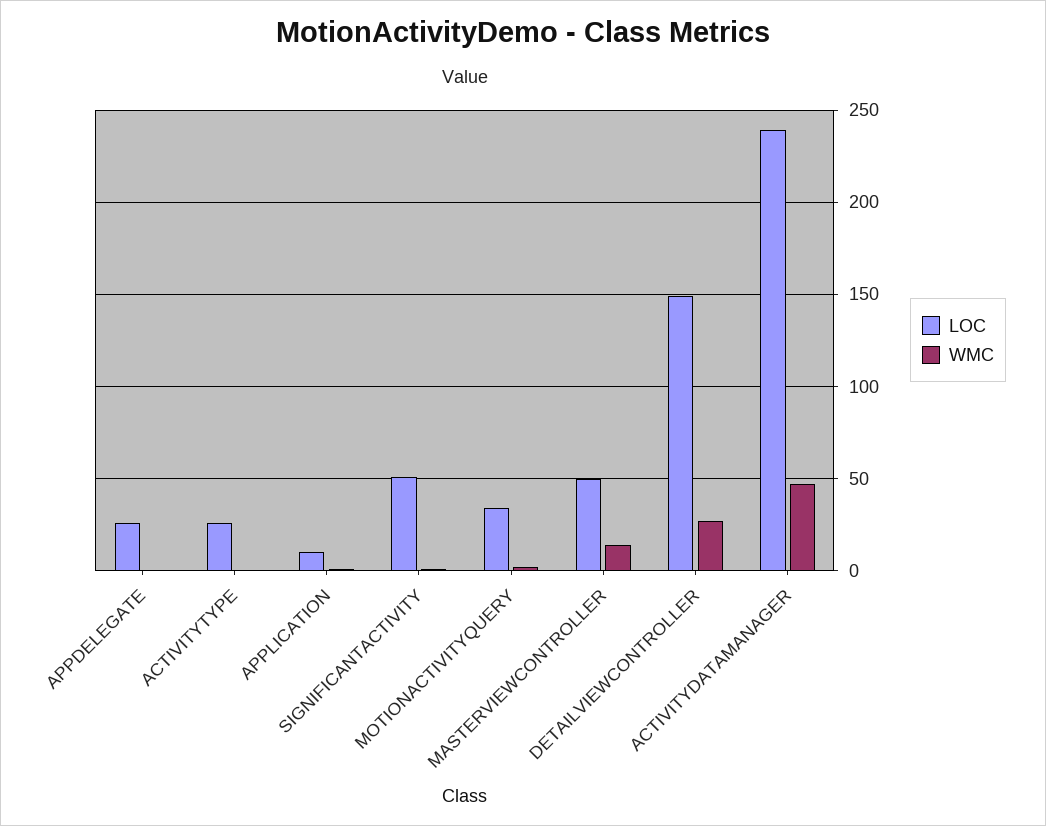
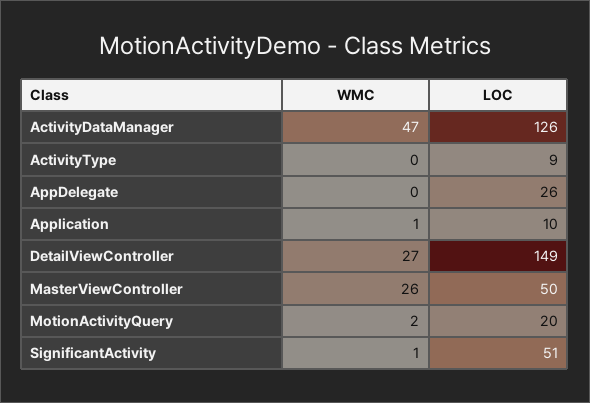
  {
    "LOC": {
      "APPDELEGATE": 26,
-     "ACTIVITYTYPE": 25,
+     "ACTIVITYTYPE": 9,
      "APPLICATION": 10,
      "SIGNIFICANTACTIVITY": 51,
-     "MOTIONACTIVITYQUERY": 35,
+     "MOTIONACTIVITYQUERY": 20,
      "MASTERVIEWCONTROLLER": 50,
      "DETAILVIEWCONTROLLER": 149,
-     "ACTIVITYDATAMANAGER": 240
+     "ACTIVITYDATAMANAGER": 126
    },
    "WMC": {
      "APPDELEGATE": 0,
      "ACTIVITYTYPE": 0,
      "APPLICATION": 1,
      "SIGNIFICANTACTIVITY": 1,
      "MOTIONACTIVITYQUERY": 2,
-     "MASTERVIEWCONTROLLER": 15,
+     "MASTERVIEWCONTROLLER": 26,
      "DETAILVIEWCONTROLLER": 27,
      "ACTIVITYDATAMANAGER": 47
    }
  }

